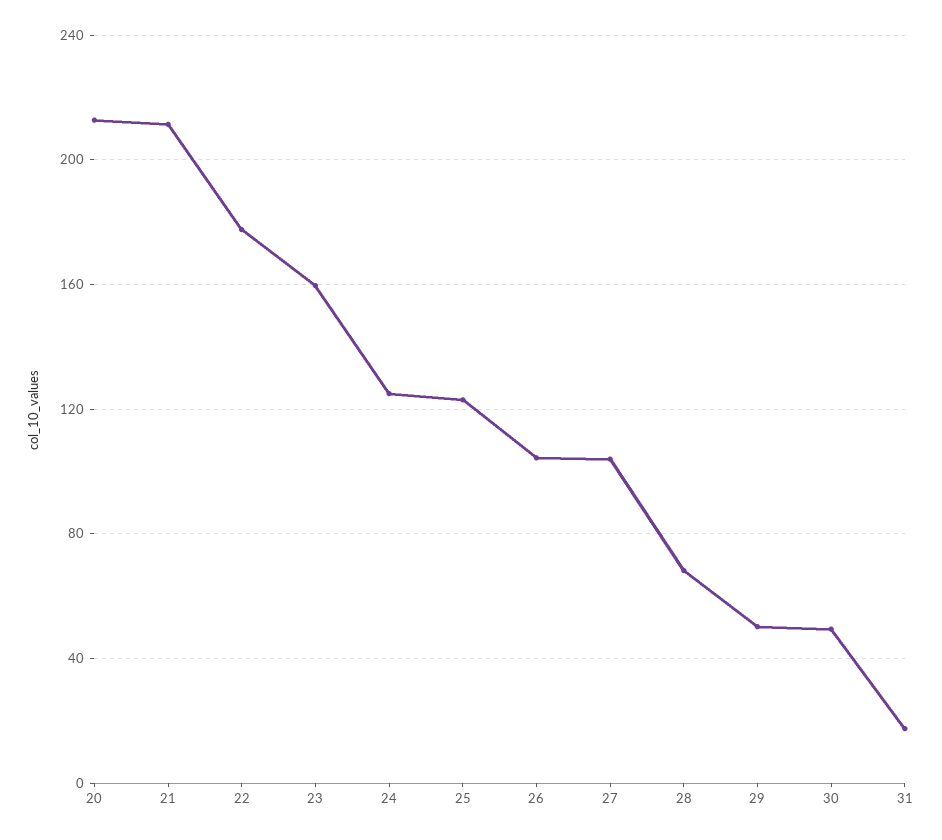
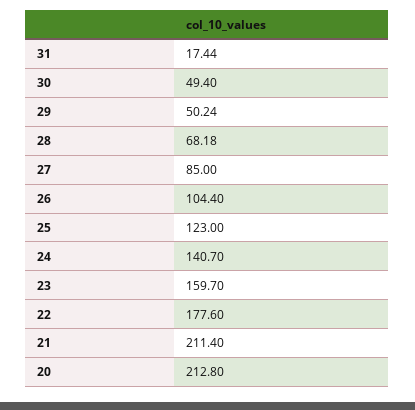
  {
    "20": 212.8,
    "21": 211.4,
    "22": 177.6,
    "23": 159.7,
-   "24": 125,
+   "24": 140.7,
    "25": 123,
    "26": 104.4,
-   "27": 105,
+   "27": 85,
    "28": 68.18,
    "29": 50.24,
    "30": 49.4,
    "31": 17.44
  }

